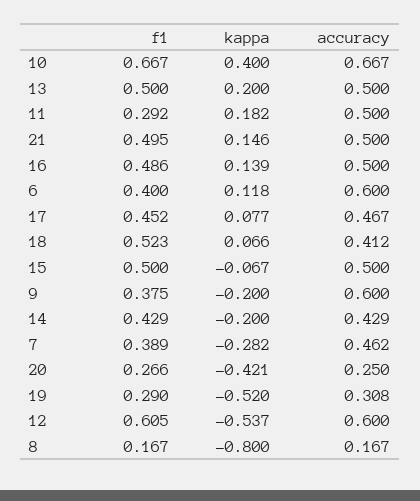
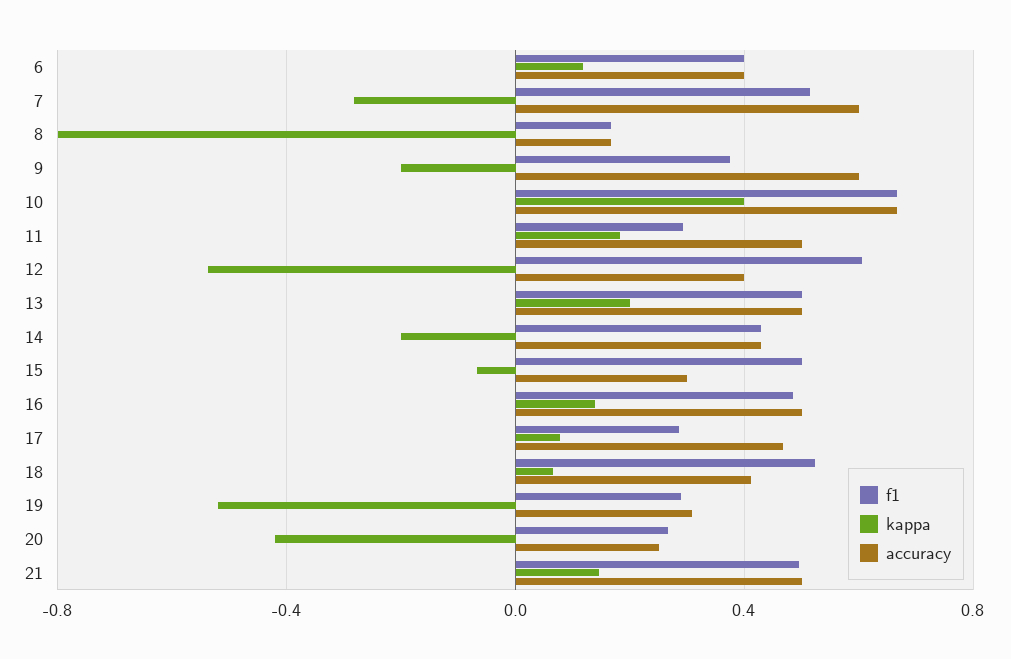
  {
    "f1": {
      "10": 0.667,
      "13": 0.5,
      "11": 0.292,
      "21": 0.495,
      "16": 0.486,
      "6": 0.4,
-     "17": 0.452,
+     "17": 0.3,
      "18": 0.523,
      "15": 0.5,
      "9": 0.375,
      "14": 0.429,
-     "7": 0.389,
+     "7": 0.5,
      "20": 0.266,
      "19": 0.29,
      "12": 0.605,
      "8": 0.167
    },
    "kappa": {
      "10": 0.4,
      "13": 0.2,
      "11": 0.182,
      "21": 0.146,
      "16": 0.139,
      "6": 0.118,
      "17": 0.077,
      "18": 0.066,
      "15": -0.067,
      "9": -0.2,
      "14": -0.2,
      "7": -0.282,
      "20": -0.421,
      "19": -0.52,
      "12": -0.537,
      "8": -0.8
    },
    "accuracy": {
      "10": 0.667,
      "13": 0.5,
      "11": 0.5,
      "21": 0.5,
      "16": 0.5,
-     "6": 0.6,
+     "6": 0.4,
      "17": 0.467,
      "18": 0.412,
-     "15": 0.5,
+     "15": 0.3,
      "9": 0.6,
      "14": 0.429,
-     "7": 0.462,
+     "7": 0.6,
      "20": 0.25,
      "19": 0.308,
-     "12": 0.6,
+     "12": 0.4,
      "8": 0.167
    }
  }

